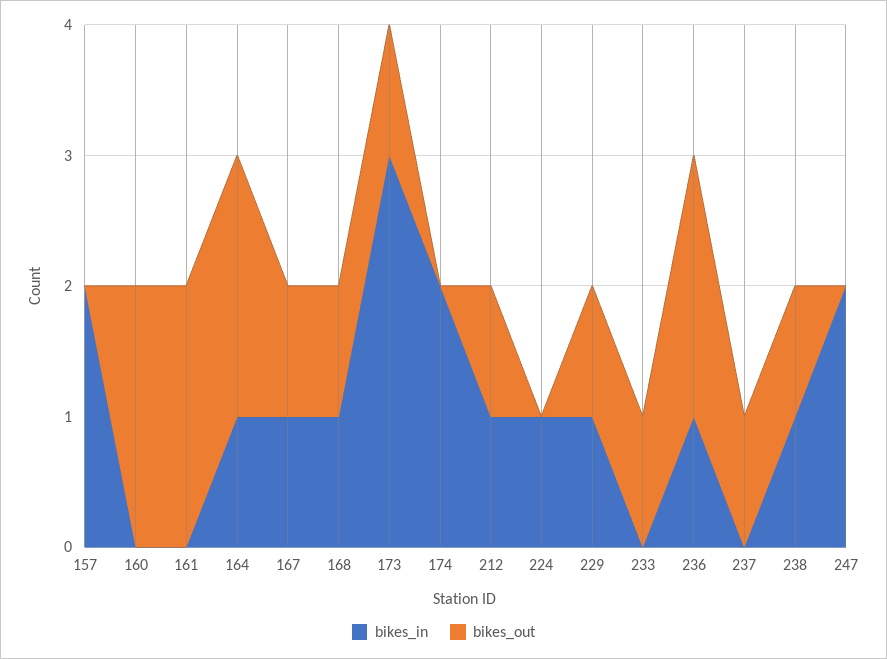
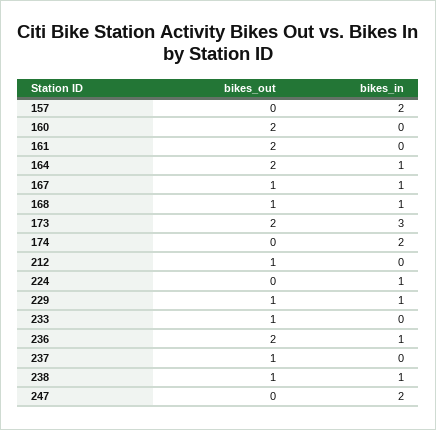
  {
    "bikes_in": {
      "157": 2,
      "160": 0,
      "161": 0,
      "164": 1,
      "167": 1,
      "168": 1,
      "173": 3,
      "174": 2,
-     "212": 1,
+     "212": 0,
      "224": 1,
      "229": 1,
      "233": 0,
      "236": 1,
      "237": 0,
      "238": 1,
      "247": 2
    },
    "bikes_out": {
      "157": 0,
      "160": 2,
      "161": 2,
      "164": 2,
      "167": 1,
      "168": 1,
-     "173": 1,
+     "173": 2,
      "174": 0,
      "212": 1,
      "224": 0,
      "229": 1,
      "233": 1,
      "236": 2,
      "237": 1,
      "238": 1,
      "247": 0
    }
  }

